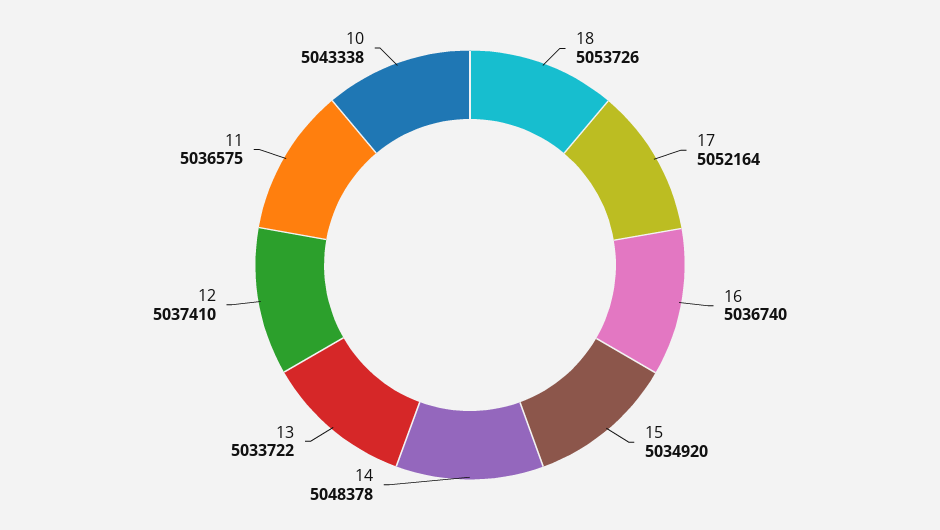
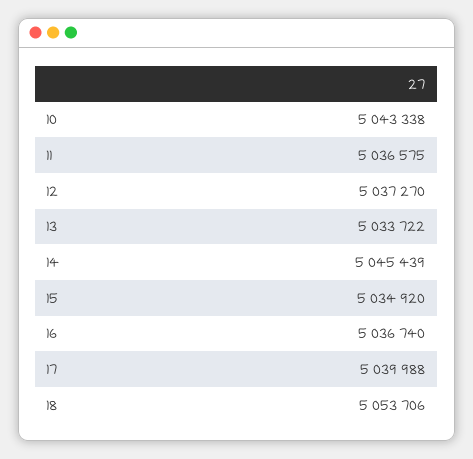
  {
-   "18": 5053726,
+   "18": 5053706,
-   "17": 5052164,
+   "17": 5039988,
    "16": 5036740,
    "15": 5034920,
-   "14": 5048378,
+   "14": 5045439,
    "13": 5033722,
-   "12": 5037410,
+   "12": 5037270,
    "11": 5036575,
    "10": 5043338
  }

